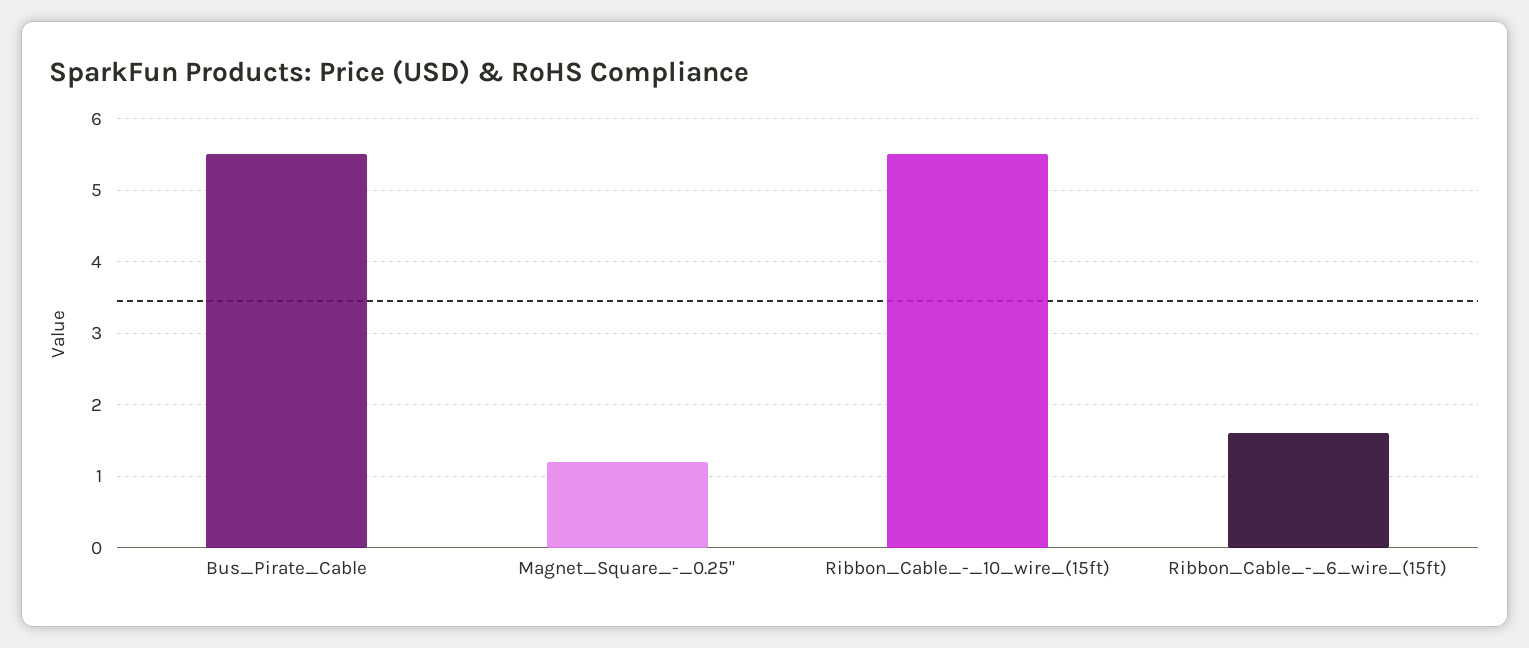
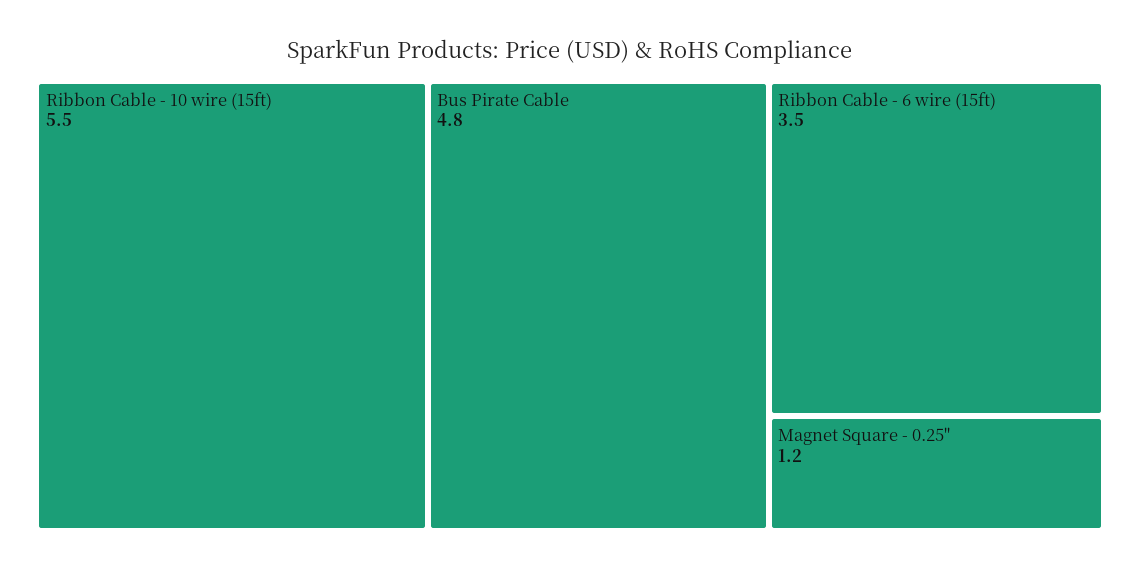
  {
-   "Bus_Pirate_Cable": 5.5,
+   "Bus_Pirate_Cable": 4.8,
    "Magnet_Square_-_0.25\"": 1.2,
    "Ribbon_Cable_-_10_wire_(15ft)": 5.5,
-   "Ribbon_Cable_-_6_wire_(15ft)": 1.6
+   "Ribbon_Cable_-_6_wire_(15ft)": 3.5
  }

